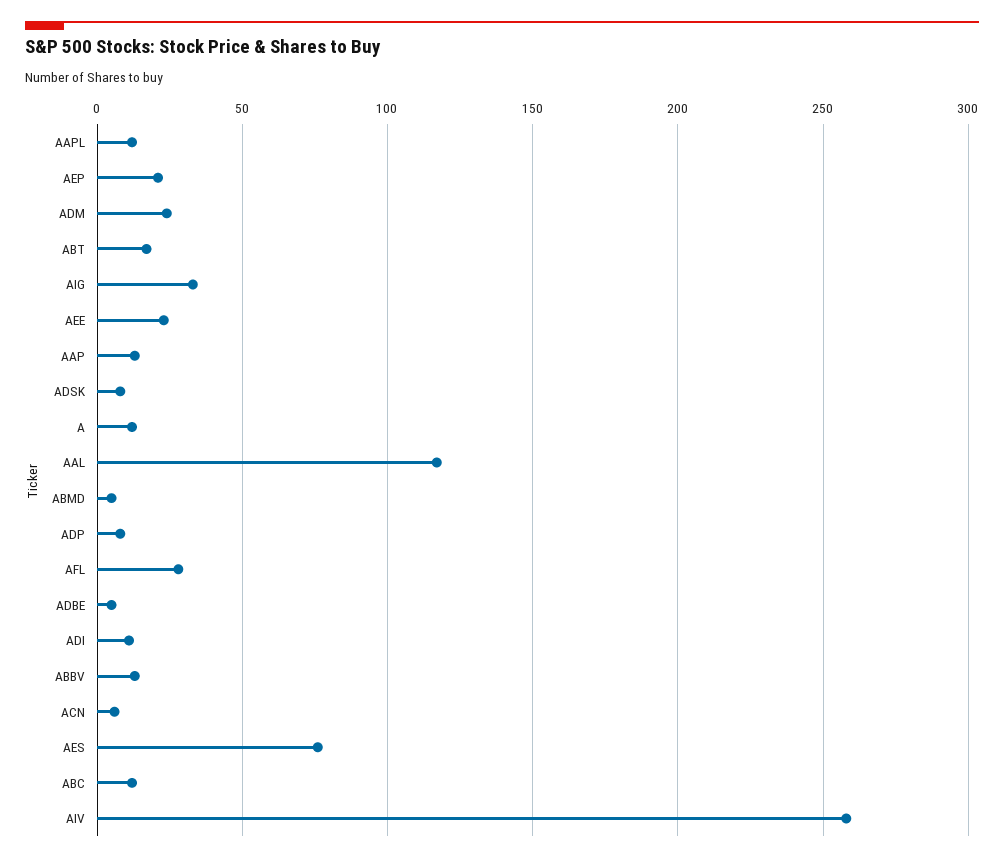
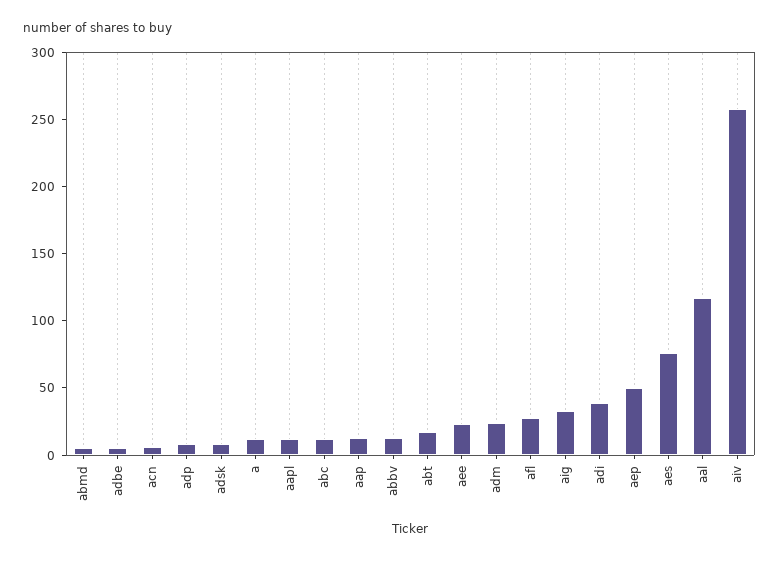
  {
    "AAPL": 10,
-   "AEP": 20,
+   "AEP": 50,
    "ADM": 25,
    "ABT": 15,
    "AIG": 35,
    "AEE": 25,
    "AAP": 15,
    "ADSK": 10,
    "A": 10,
    "AAL": 115,
    "ABMD": 5,
    "ADP": 10,
    "AFL": 30,
    "ADBE": 5,
-   "ADI": 10,
+   "ADI": 40,
    "ABBV": 15,
    "ACN": 5,
    "AES": 75,
    "ABC": 10,
    "AIV": 260
  }

